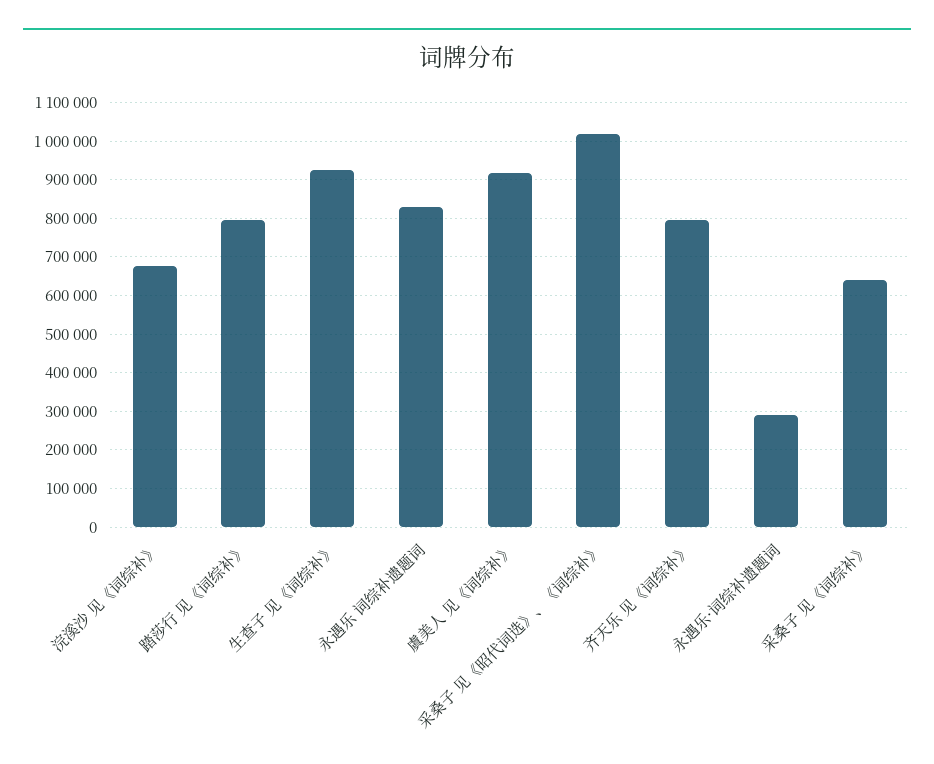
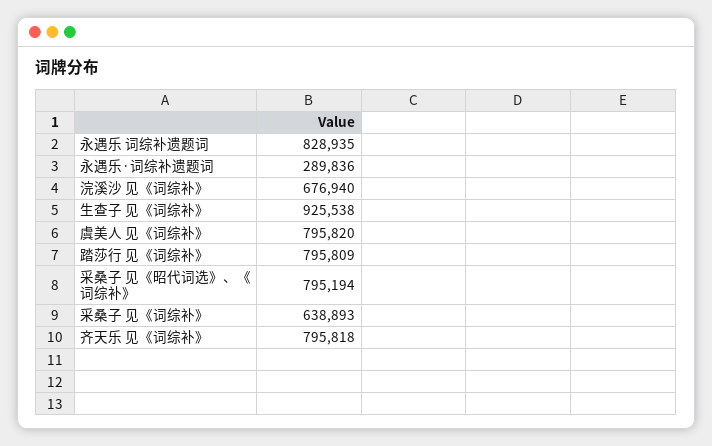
  {
    "浣溪沙 见《词综补》": 676940,
    "踏莎行 见《词综补》": 795809,
    "生查子 见《词综补》": 925538,
    "永遇乐 词综补遗题词": 828935,
-   "虞美人 见《词综补》": 920000,
+   "虞美人 见《词综补》": 795820,
-   "采桑子 见《昭代词选》、《词综补》": 1020000,
+   "采桑子 见《昭代词选》、《词综补》": 795194,
    "齐天乐 见《词综补》": 795818,
    "永遇乐·词综补遗题词": 289836,
    "采桑子 见《词综补》": 638893
  }

